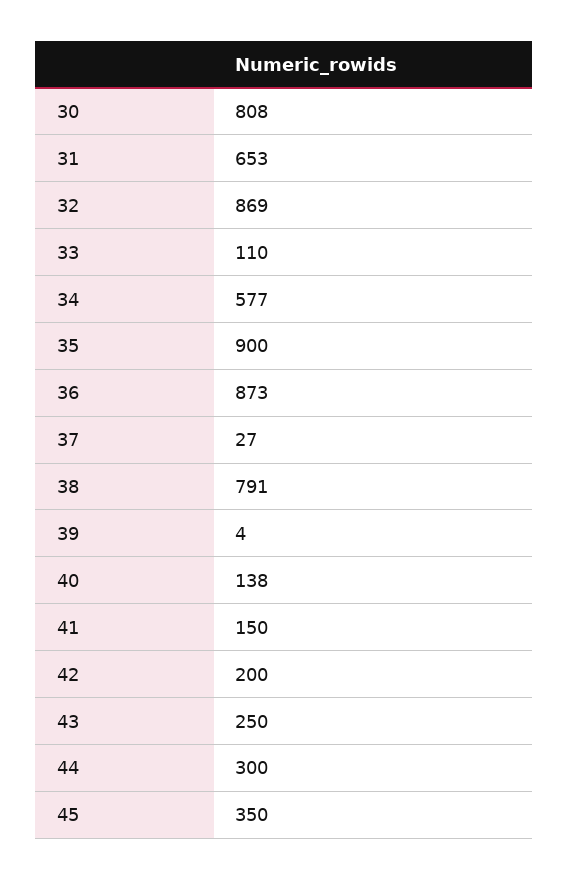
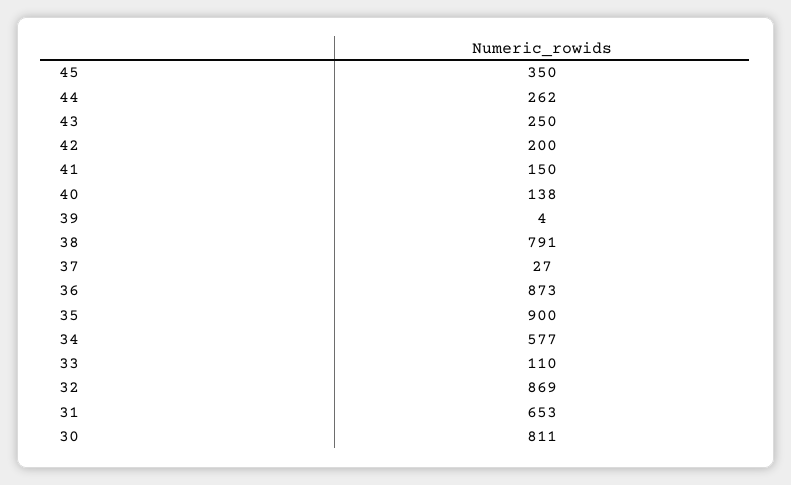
  {
-   "30": 808,
+   "30": 811,
    "31": 653,
    "32": 869,
    "33": 110,
    "34": 577,
    "35": 900,
    "36": 873,
    "37": 27,
    "38": 791,
    "39": 4,
    "40": 138,
    "41": 150,
    "42": 200,
    "43": 250,
-   "44": 300,
+   "44": 262,
    "45": 350
  }

